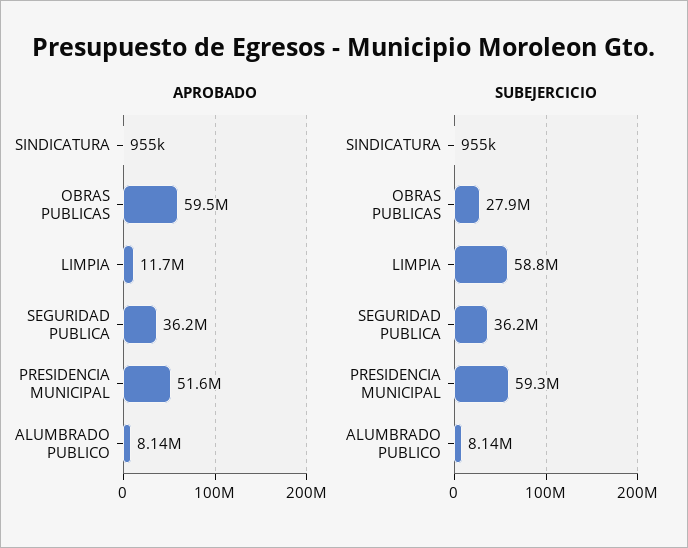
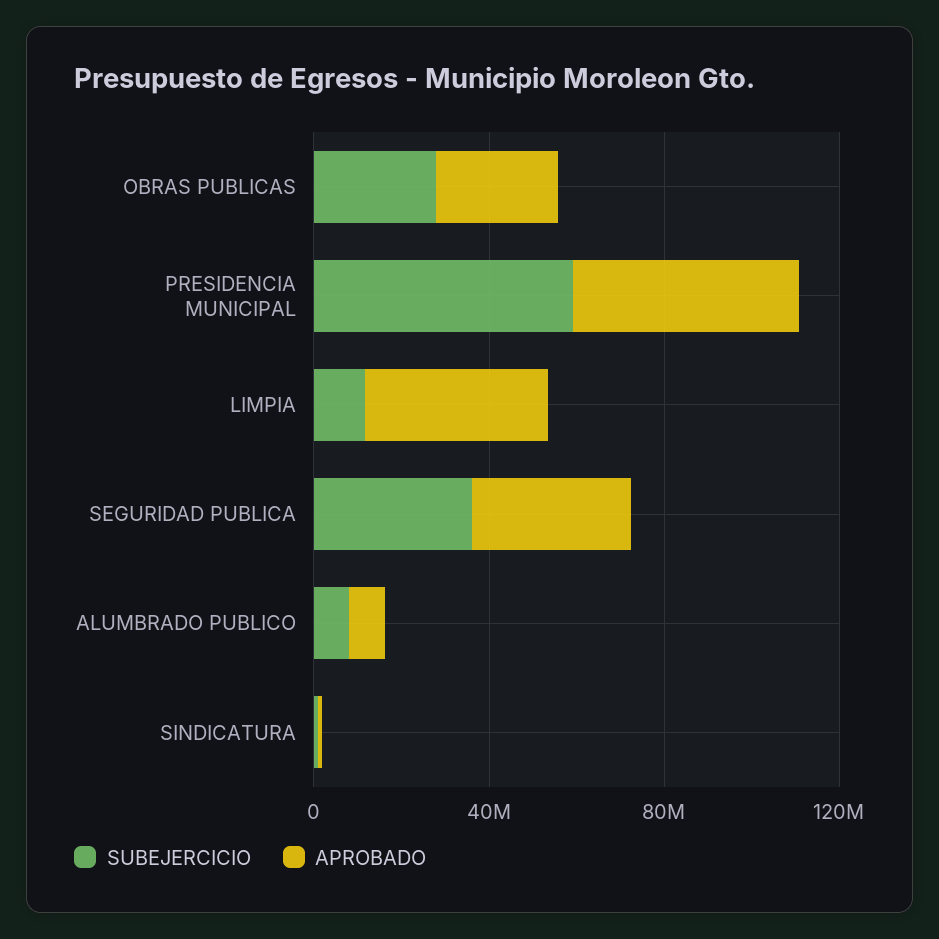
  {
    "APROBADO": {
      "SINDICATURA": 955000,
-     "OBRAS PUBLICAS": 59500000,
+     "OBRAS PUBLICAS": 30000000,
-     "LIMPIA": 11700000,
+     "LIMPIA": 40000000,
      "SEGURIDAD PUBLICA": 36200000,
      "PRESIDENCIA MUNICIPAL": 51600000,
      "ALUMBRADO PUBLICO": 8140000
    },
    "SUBEJERCICIO": {
      "SINDICATURA": 955000,
      "OBRAS PUBLICAS": 27900000,
-     "LIMPIA": 58800000,
+     "LIMPIA": 10000000,
      "SEGURIDAD PUBLICA": 36200000,
      "PRESIDENCIA MUNICIPAL": 59300000,
      "ALUMBRADO PUBLICO": 8140000
    }
  }

